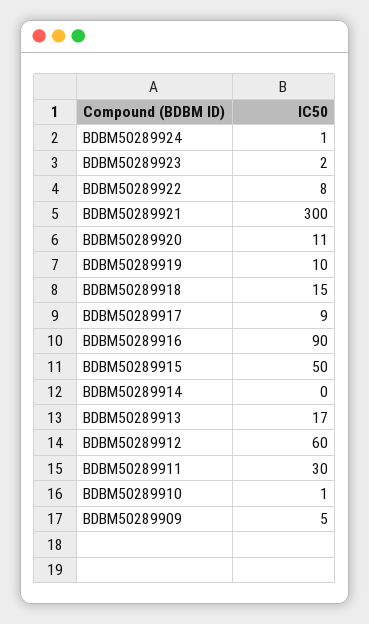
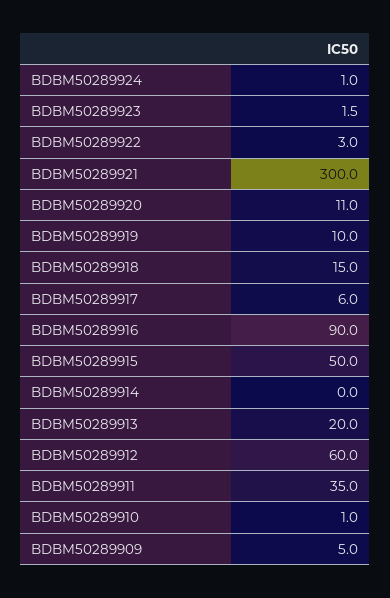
  {
    "BDBM50289924": 1,
    "BDBM50289923": 1.5,
-   "BDBM50289922": 8,
+   "BDBM50289922": 3,
    "BDBM50289921": 300,
    "BDBM50289920": 11,
    "BDBM50289919": 10,
    "BDBM50289918": 15,
-   "BDBM50289917": 9,
+   "BDBM50289917": 6,
    "BDBM50289916": 90,
    "BDBM50289915": 50,
    "BDBM50289914": 0,
-   "BDBM50289913": 17,
+   "BDBM50289913": 20,
    "BDBM50289912": 60,
-   "BDBM50289911": 30,
+   "BDBM50289911": 35,
    "BDBM50289910": 1,
    "BDBM50289909": 5
  }

